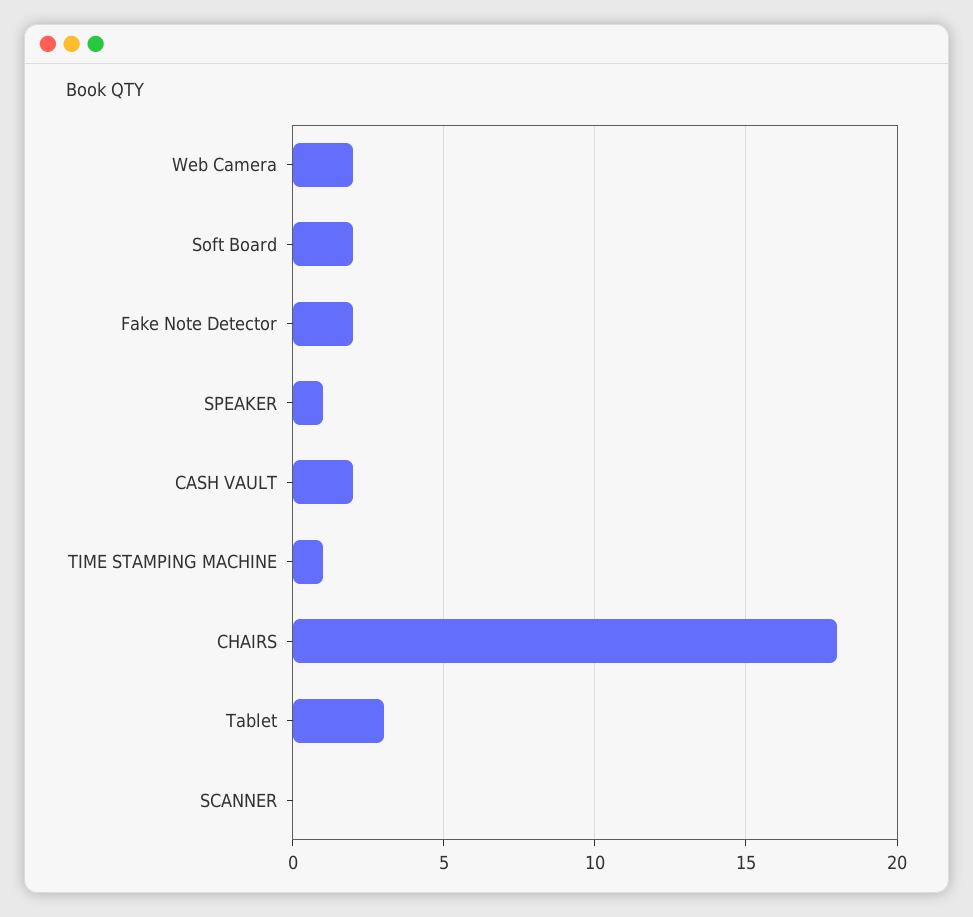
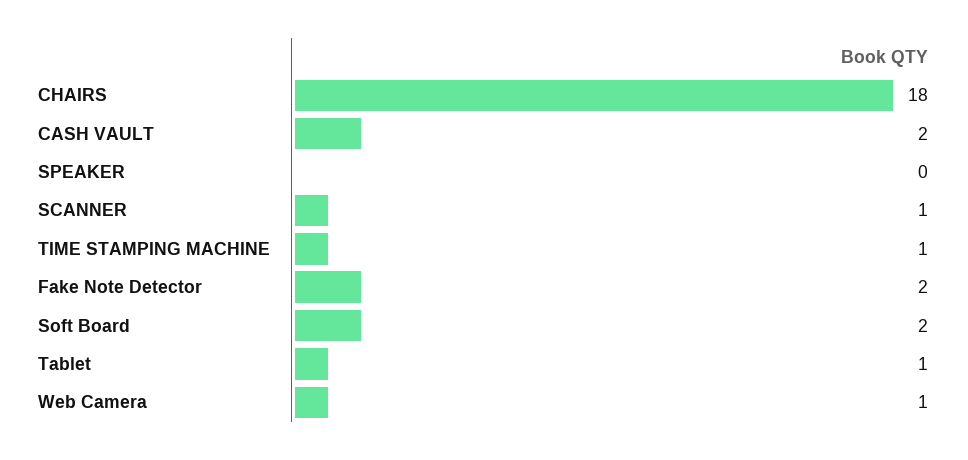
  {
-   "Web Camera": 2,
+   "Web Camera": 1,
    "Soft Board": 2,
    "Fake Note Detector": 2,
-   "SPEAKER": 1,
+   "SPEAKER": 0,
    "CASH VAULT": 2,
    "TIME STAMPING MACHINE": 1,
    "CHAIRS": 18,
-   "Tablet": 3,
+   "Tablet": 1,
-   "SCANNER": 0
+   "SCANNER": 1
  }

